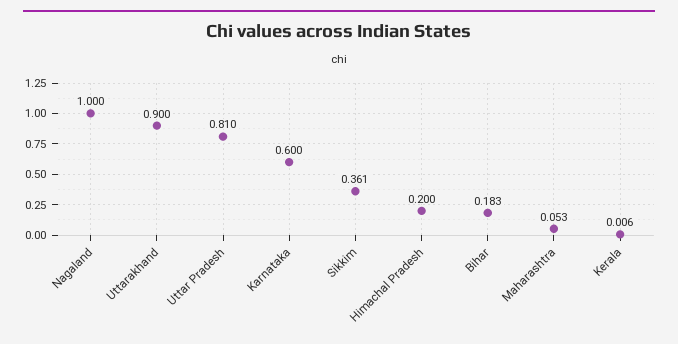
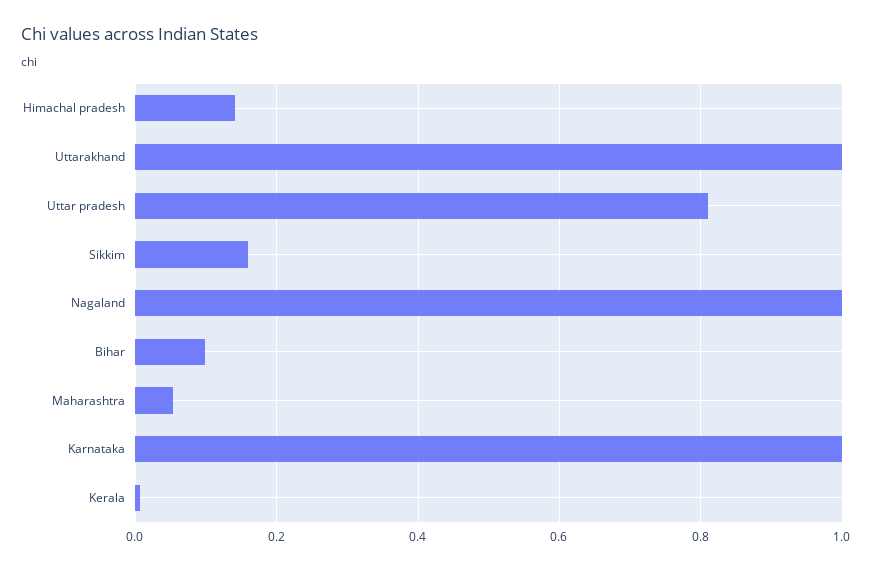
  {
    "Nagaland": 1,
-   "Uttarakhand": 0.9,
+   "Uttarakhand": 1,
    "Uttar Pradesh": 0.81,
-   "Karnataka": 0.6,
+   "Karnataka": 1,
-   "Sikkim": 0.361,
+   "Sikkim": 0.16,
-   "Himachal Pradesh": 0.2,
+   "Himachal Pradesh": 0.14,
-   "Bihar": 0.183,
+   "Bihar": 0.1,
    "Maharashtra": 0.053,
    "Kerala": 0.006
  }

